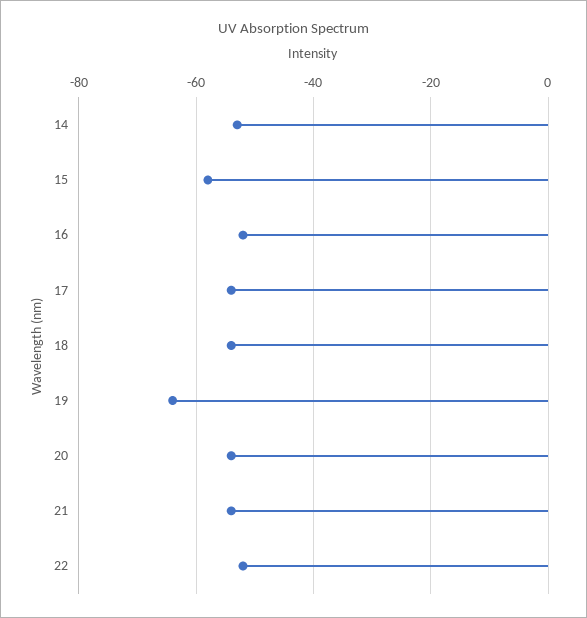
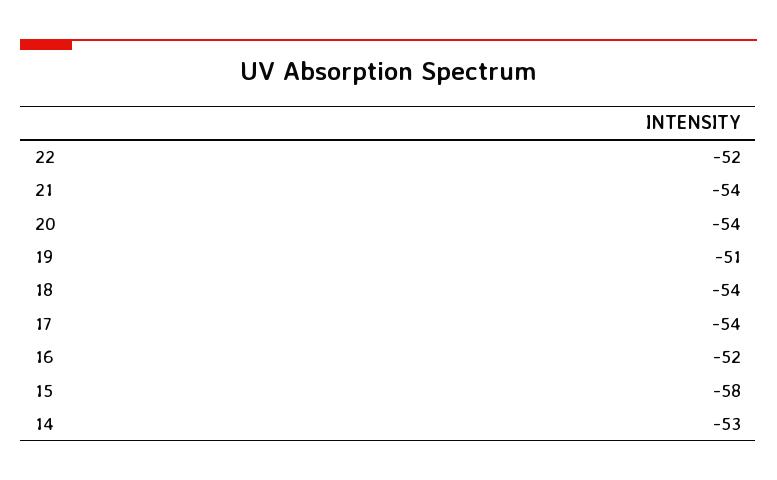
  {
    "14": -53,
    "15": -58,
    "16": -52,
    "17": -54,
    "18": -54,
-   "19": -65,
+   "19": -51,
    "20": -54,
    "21": -54,
    "22": -52
  }

